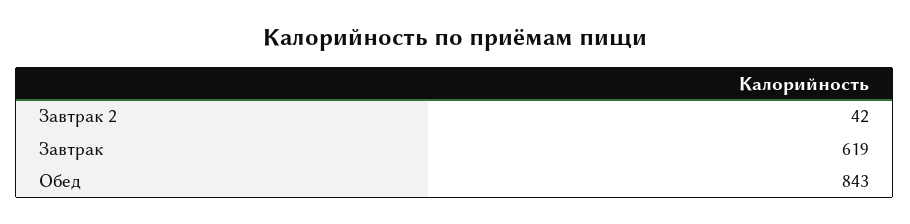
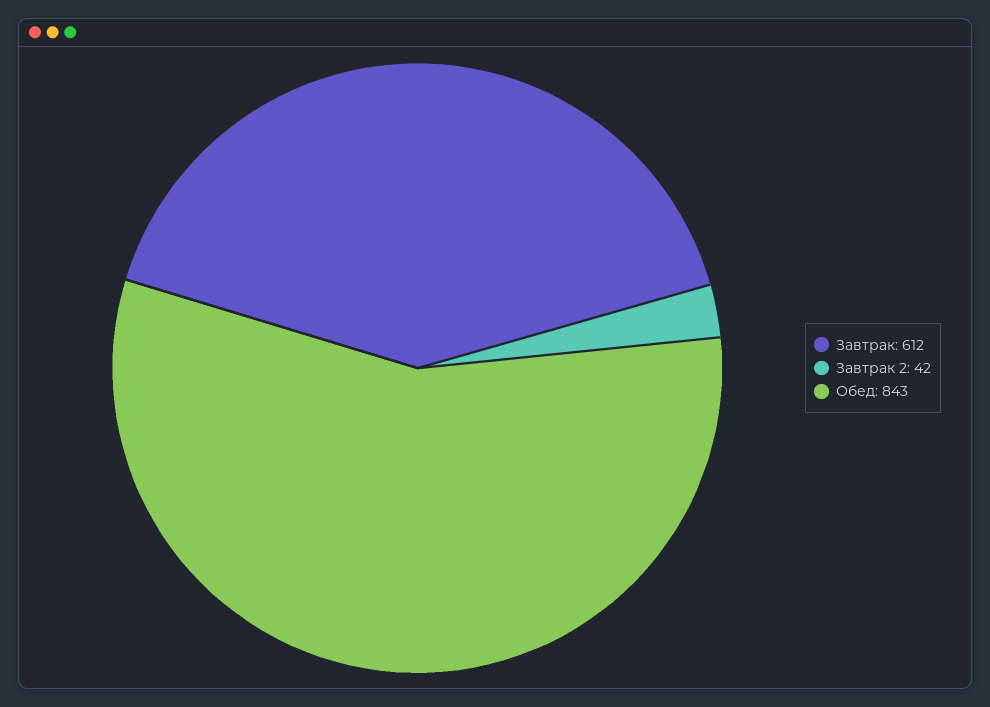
  {
    "Завтрак 2": 42,
-   "Завтрак": 619,
+   "Завтрак": 612,
    "Обед": 843
  }

